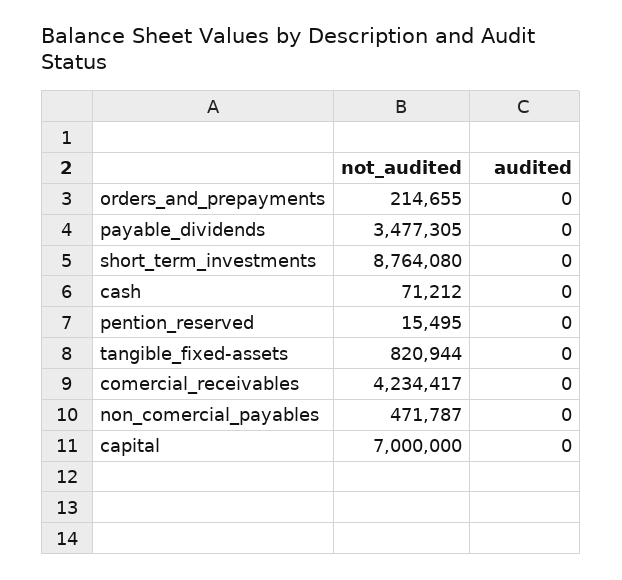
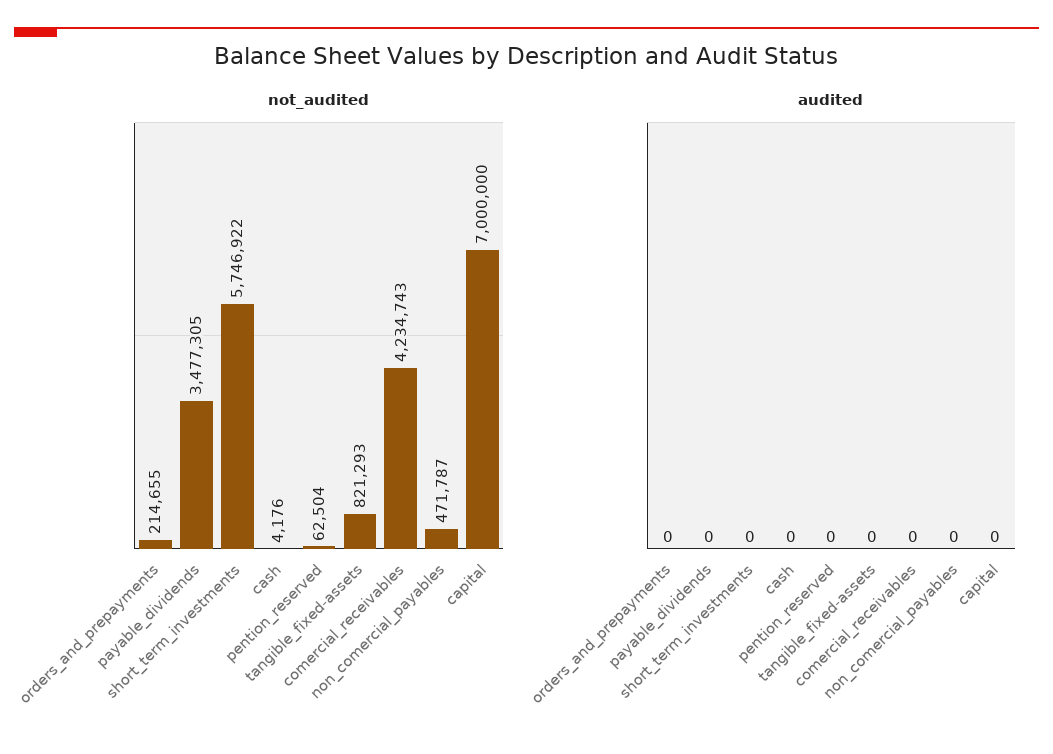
  {
    "not_audited": {
      "orders_and_prepayments": 214655,
      "payable_dividends": 3477305,
-     "short_term_investments": 8764080,
+     "short_term_investments": 5746922,
-     "cash": 71212,
+     "cash": 4176,
-     "pention_reserved": 15495,
+     "pention_reserved": 62504,
-     "tangible_fixed-assets": 820944,
+     "tangible_fixed-assets": 821293,
-     "comercial_receivables": 4234417,
+     "comercial_receivables": 4234743,
      "non_comercial_payables": 471787,
      "capital": 7000000
    },
    "audited": {
      "orders_and_prepayments": 0,
      "payable_dividends": 0,
      "short_term_investments": 0,
      "cash": 0,
      "pention_reserved": 0,
      "tangible_fixed-assets": 0,
      "comercial_receivables": 0,
      "non_comercial_payables": 0,
      "capital": 0
    }
  }

